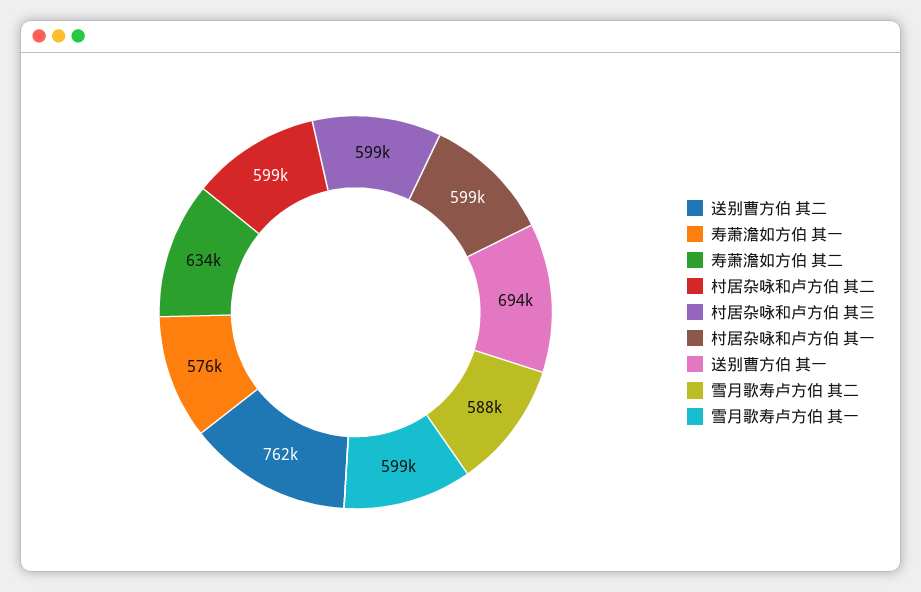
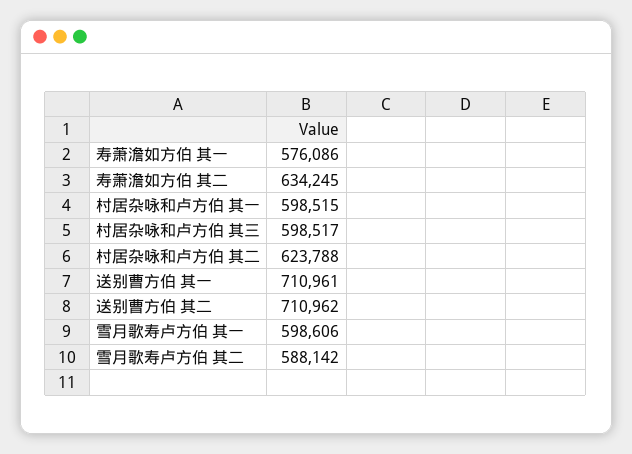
  {
-   "送别曹方伯 其二": 762000,
+   "送别曹方伯 其二": 710962,
    "寿萧澹如方伯 其一": 576086,
    "寿萧澹如方伯 其二": 634245,
-   "村居杂咏和卢方伯 其二": 599000,
+   "村居杂咏和卢方伯 其二": 623788,
    "村居杂咏和卢方伯 其三": 598517,
    "村居杂咏和卢方伯 其一": 598515,
-   "送别曹方伯 其一": 694000,
+   "送别曹方伯 其一": 710961,
    "雪月歌寿卢方伯 其二": 588142,
    "雪月歌寿卢方伯 其一": 598606
  }

